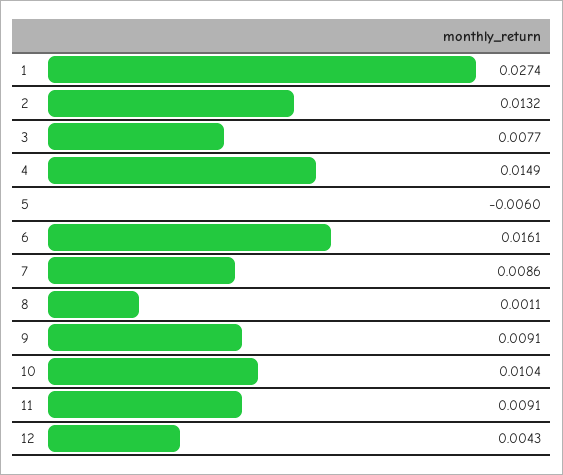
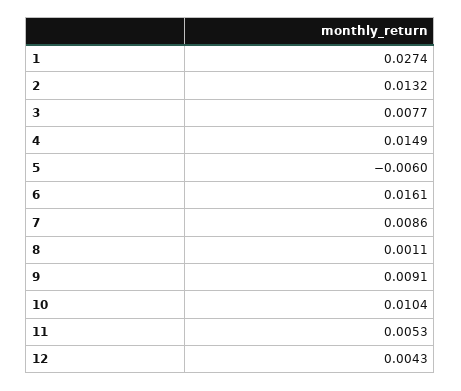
  {
    "1": 0.0274,
    "2": 0.0132,
    "3": 0.0077,
    "4": 0.0149,
    "5": -0.006,
    "6": 0.0161,
    "7": 0.0086,
    "8": 0.0011,
    "9": 0.0091,
    "10": 0.0104,
-   "11": 0.0091,
+   "11": 0.0053,
    "12": 0.0043
  }

